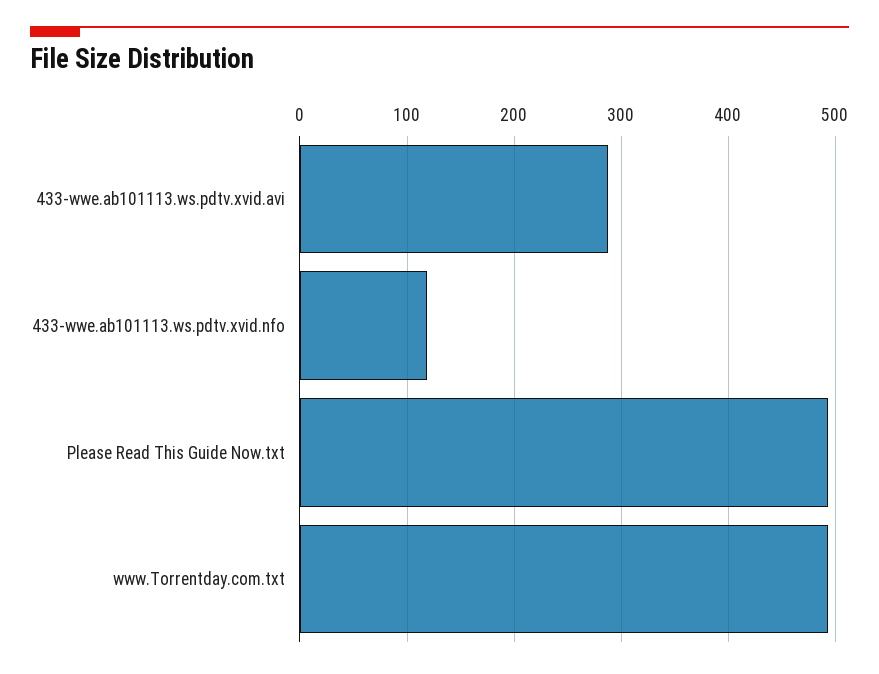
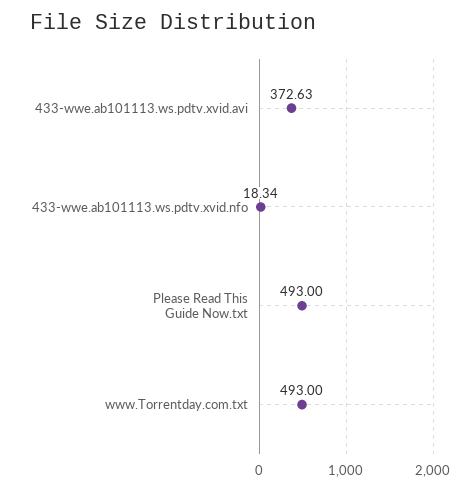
  {
-   "433-wwe.ab101113.ws.pdtv.xvid.avi": 290,
+   "433-wwe.ab101113.ws.pdtv.xvid.avi": 372.63,
-   "433-wwe.ab101113.ws.pdtv.xvid.nfo": 120,
+   "433-wwe.ab101113.ws.pdtv.xvid.nfo": 18.34,
    "Please Read This Guide Now.txt": 493,
    "www.Torrentday.com.txt": 493
  }

